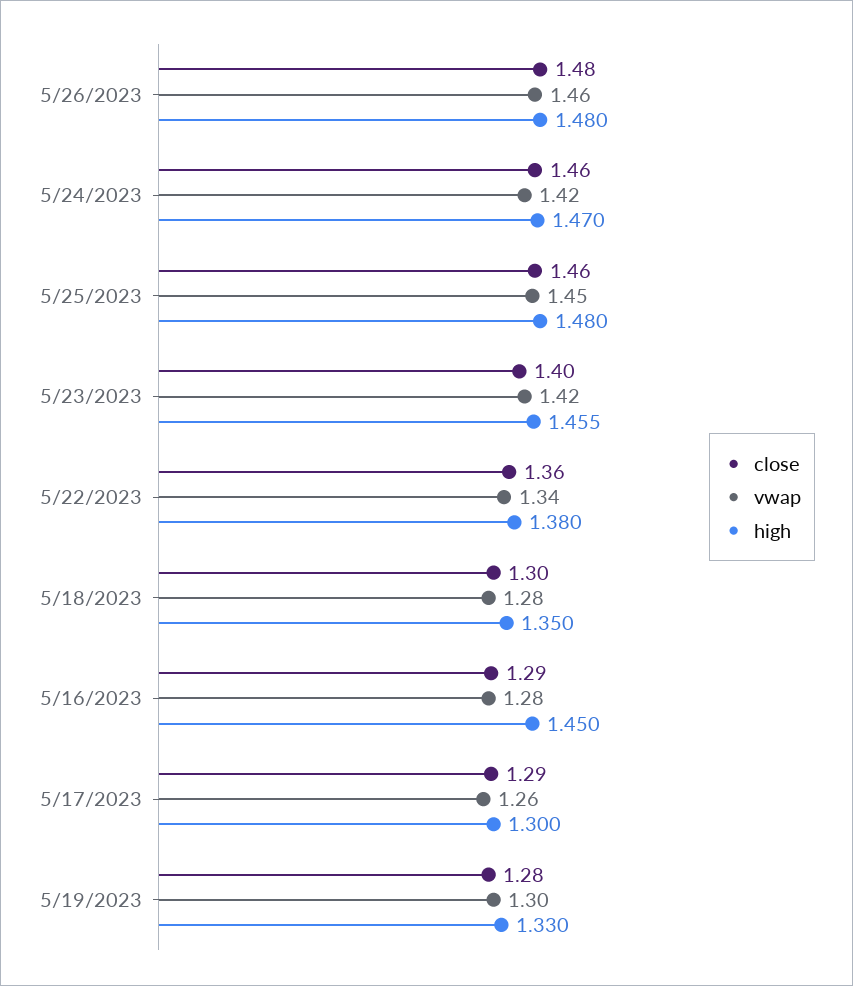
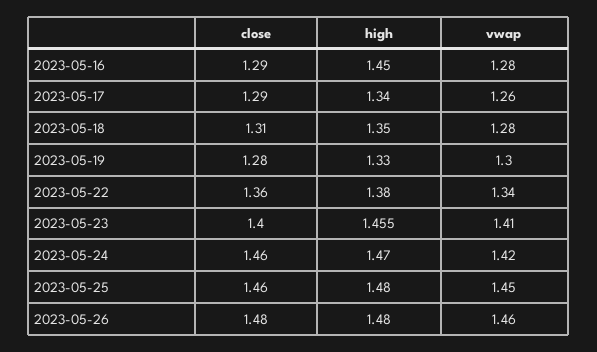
  {
    "close": {
      "5/26/2023": 1.48,
      "5/24/2023": 1.46,
      "5/25/2023": 1.46,
      "5/23/2023": 1.4,
      "5/22/2023": 1.36,
-     "5/18/2023": 1.3,
+     "5/18/2023": 1.31,
      "5/16/2023": 1.29,
      "5/17/2023": 1.29,
      "5/19/2023": 1.28
    },
    "vwap": {
      "5/26/2023": 1.46,
      "5/24/2023": 1.42,
      "5/25/2023": 1.45,
-     "5/23/2023": 1.42,
+     "5/23/2023": 1.41,
      "5/22/2023": 1.34,
      "5/18/2023": 1.28,
      "5/16/2023": 1.28,
      "5/17/2023": 1.26,
      "5/19/2023": 1.3
    },
    "high": {
      "5/26/2023": 1.48,
      "5/24/2023": 1.47,
      "5/25/2023": 1.48,
      "5/23/2023": 1.455,
      "5/22/2023": 1.38,
      "5/18/2023": 1.35,
      "5/16/2023": 1.45,
-     "5/17/2023": 1.3,
+     "5/17/2023": 1.34,
      "5/19/2023": 1.33
    }
  }

